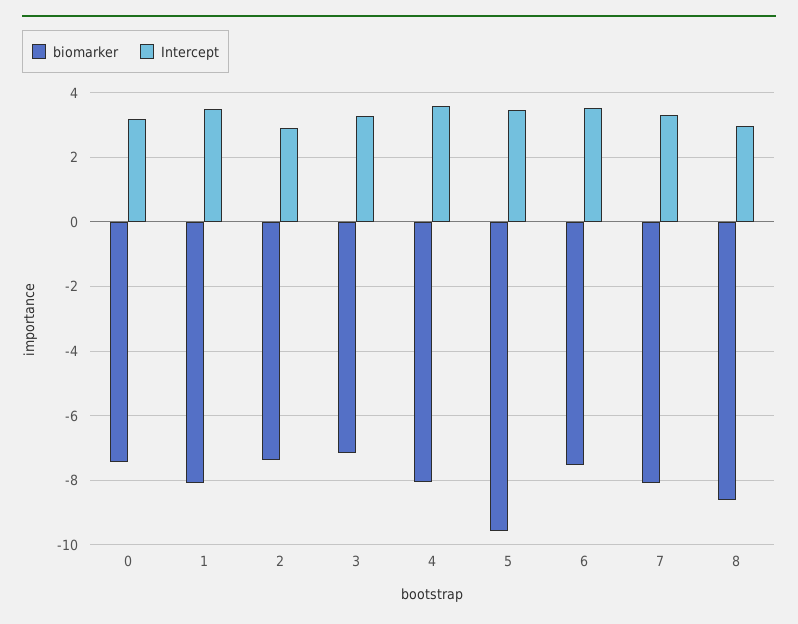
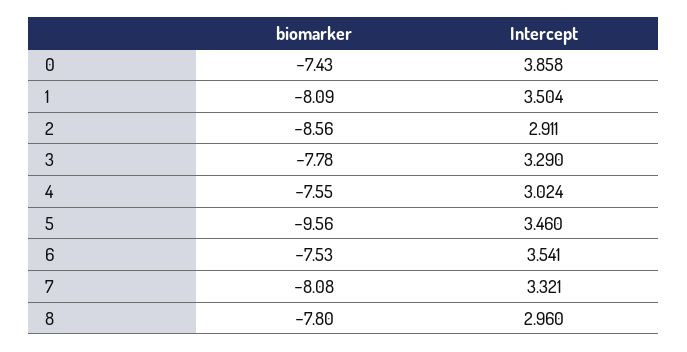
  {
    "biomarker": {
      "0": -7.43,
      "1": -8.09,
-     "2": -7.4,
+     "2": -8.56,
-     "3": -7.2,
+     "3": -7.78,
-     "4": -8,
+     "4": -7.55,
      "5": -9.56,
      "6": -7.53,
      "7": -8.08,
-     "8": -8.6
+     "8": -7.8
    },
    "Intercept": {
-     "0": 3.2,
+     "0": 3.858,
      "1": 3.504,
      "2": 2.911,
      "3": 3.29,
-     "4": 3.6,
+     "4": 3.024,
      "5": 3.46,
      "6": 3.541,
      "7": 3.321,
      "8": 2.96
    }
  }

